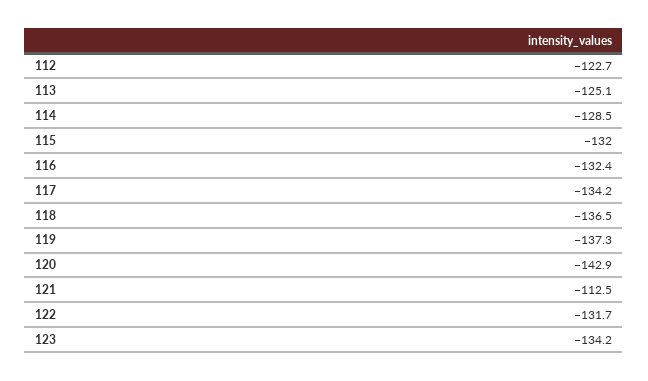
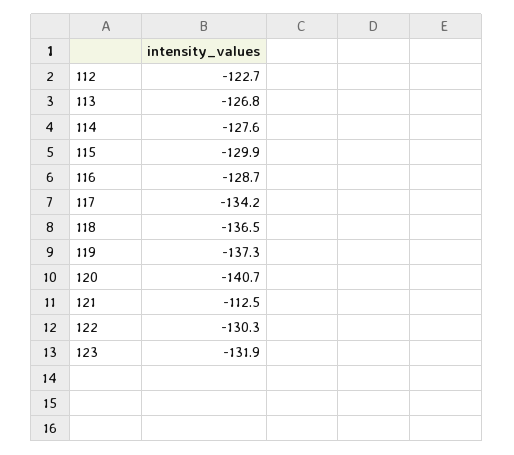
  {
    "112": -122.7,
-   "113": -125.1,
+   "113": -126.8,
-   "114": -128.5,
+   "114": -127.6,
-   "115": -132,
+   "115": -129.9,
-   "116": -132.4,
+   "116": -128.7,
    "117": -134.2,
    "118": -136.5,
    "119": -137.3,
-   "120": -142.9,
+   "120": -140.7,
    "121": -112.5,
-   "122": -131.7,
+   "122": -130.3,
-   "123": -134.2
+   "123": -131.9
  }

